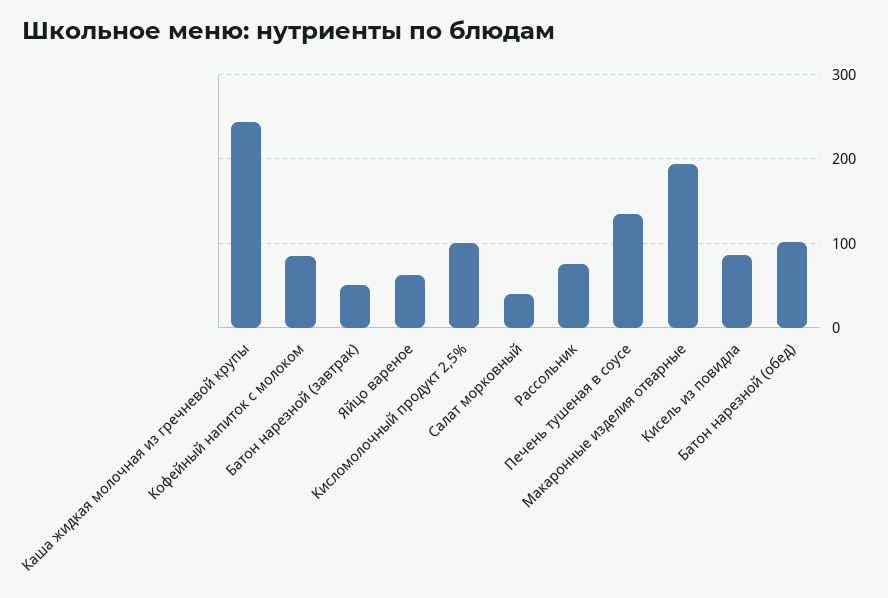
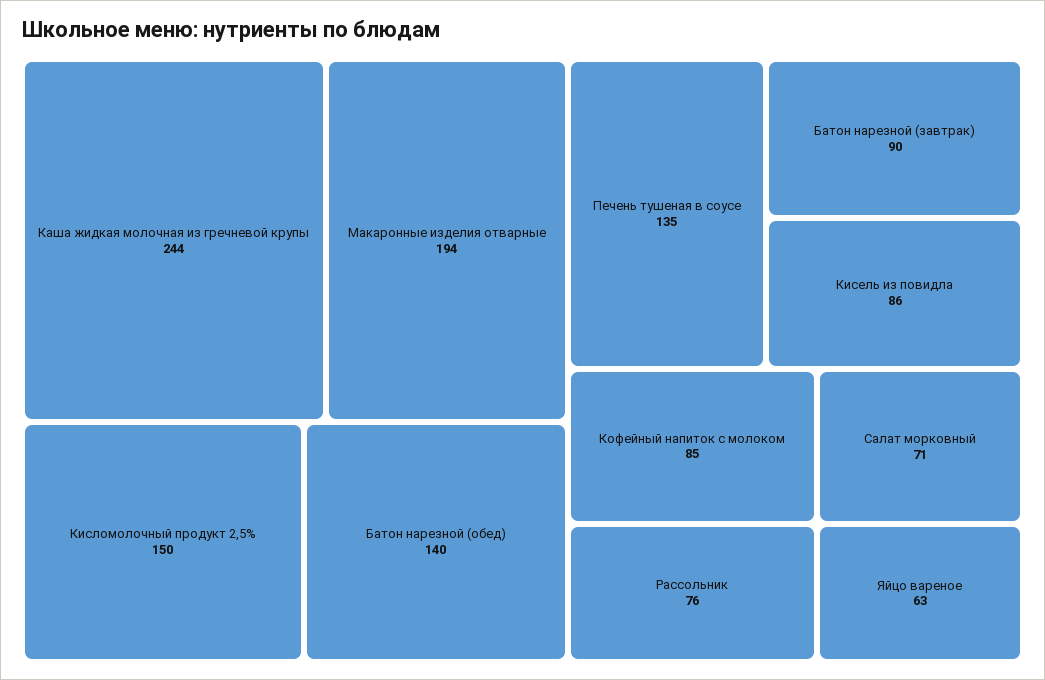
  {
    "Каша жидкая молочная из гречневой крупы": 244,
    "Кофейный напиток с молоком": 85,
-   "Батон нарезной (завтрак)": 50,
+   "Батон нарезной (завтрак)": 90,
    "Яйцо вареное": 63,
-   "Кисломолочный продукт 2,5%": 100,
+   "Кисломолочный продукт 2,5%": 150,
-   "Салат морковный": 40,
+   "Салат морковный": 71,
    "Рассольник": 76,
    "Печень тушеная в соусе": 135,
    "Макаронные изделия отварные": 194,
    "Кисель из повидла": 86,
-   "Батон нарезной (обед)": 100
+   "Батон нарезной (обед)": 140
  }

